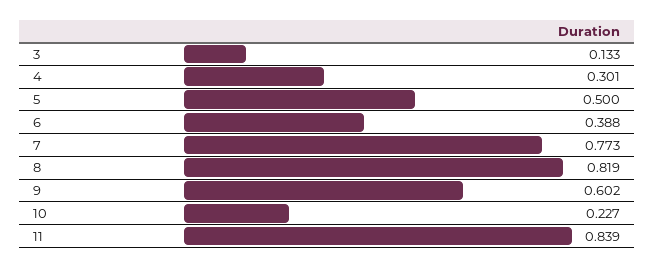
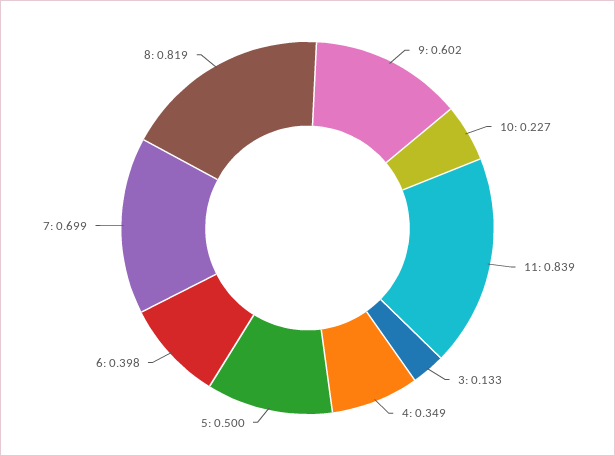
  {
    "3": 0.133,
-   "4": 0.301,
+   "4": 0.349,
    "5": 0.5,
-   "6": 0.388,
+   "6": 0.398,
-   "7": 0.773,
+   "7": 0.699,
    "8": 0.819,
    "9": 0.602,
    "10": 0.227,
    "11": 0.839
  }

